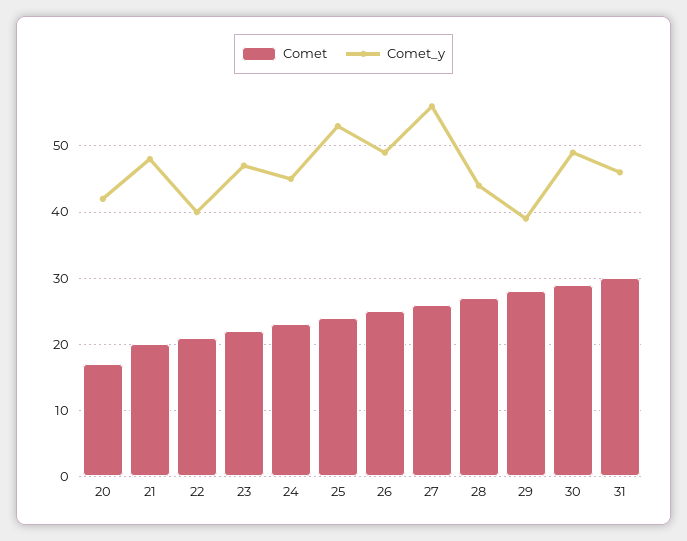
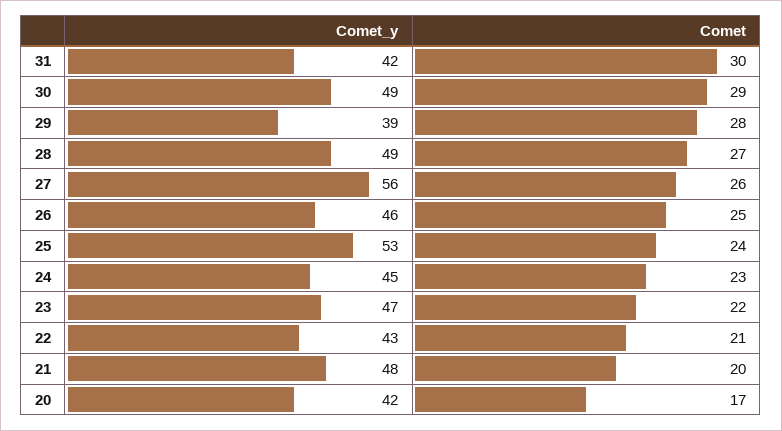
  {
    "Comet": {
      "20": 17,
      "21": 20,
      "22": 21,
      "23": 22,
      "24": 23,
      "25": 24,
      "26": 25,
      "27": 26,
      "28": 27,
      "29": 28,
      "30": 29,
      "31": 30
    },
    "Comet_y": {
      "20": 42,
      "21": 48,
-     "22": 40,
+     "22": 43,
      "23": 47,
      "24": 45,
      "25": 53,
-     "26": 49,
+     "26": 46,
      "27": 56,
-     "28": 44,
+     "28": 49,
      "29": 39,
      "30": 49,
-     "31": 46
+     "31": 42
    }
  }

